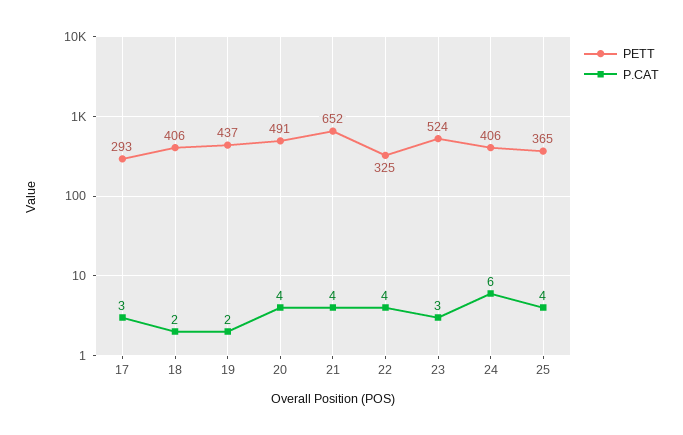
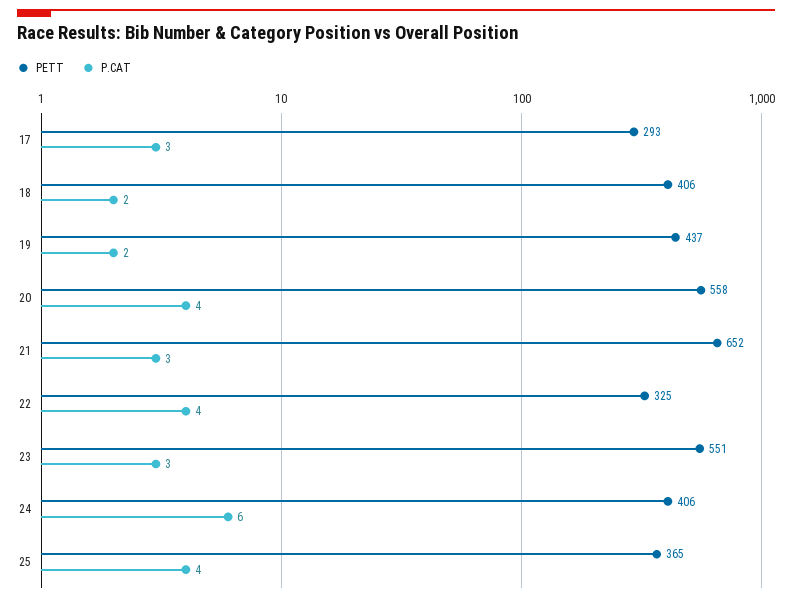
  {
    "PETT": {
      "17": 293,
      "18": 406,
      "19": 437,
-     "20": 491,
+     "20": 558,
      "21": 652,
      "22": 325,
-     "23": 524,
+     "23": 551,
      "24": 406,
      "25": 365
    },
    "P.CAT": {
      "17": 3,
      "18": 2,
      "19": 2,
      "20": 4,
-     "21": 4,
+     "21": 3,
      "22": 4,
      "23": 3,
      "24": 6,
      "25": 4
    }
  }

